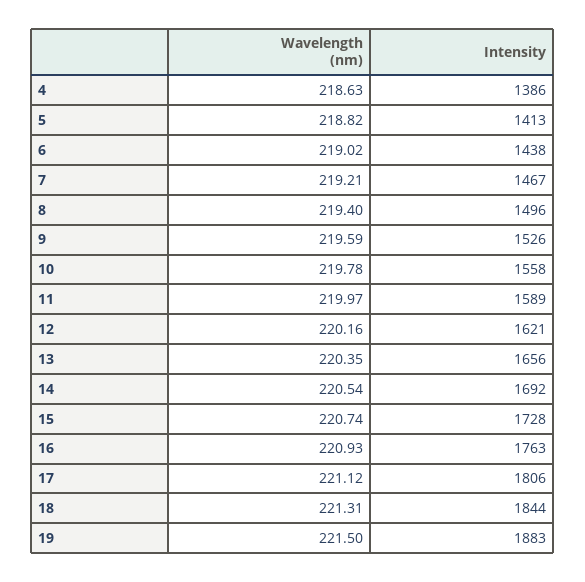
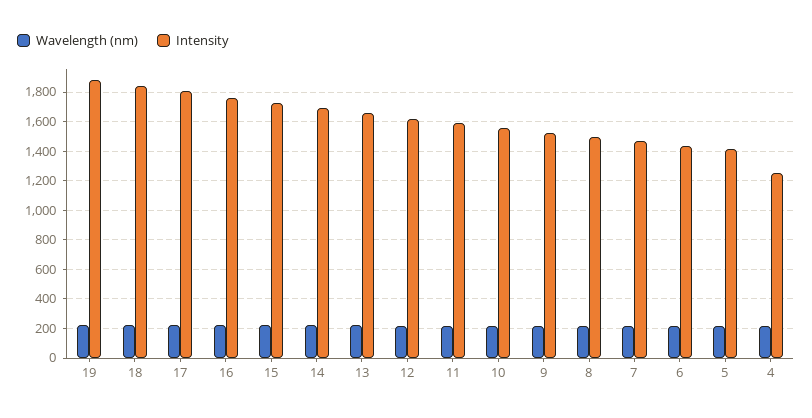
  {
    "Wavelength (nm)": {
      "4": 218.63,
      "5": 218.82,
      "6": 219.02,
      "7": 219.21,
      "8": 219.4,
      "9": 219.59,
      "10": 219.78,
      "11": 219.97,
      "12": 220.16,
      "13": 220.35,
      "14": 220.54,
      "15": 220.74,
      "16": 220.93,
      "17": 221.12,
      "18": 221.31,
      "19": 221.5
    },
    "Intensity": {
-     "4": 1386,
+     "4": 1250,
      "5": 1413,
      "6": 1438,
      "7": 1467,
      "8": 1496,
      "9": 1526,
      "10": 1558,
      "11": 1589,
      "12": 1621,
      "13": 1656,
      "14": 1692,
      "15": 1728,
      "16": 1763,
      "17": 1806,
      "18": 1844,
      "19": 1883
    }
  }

